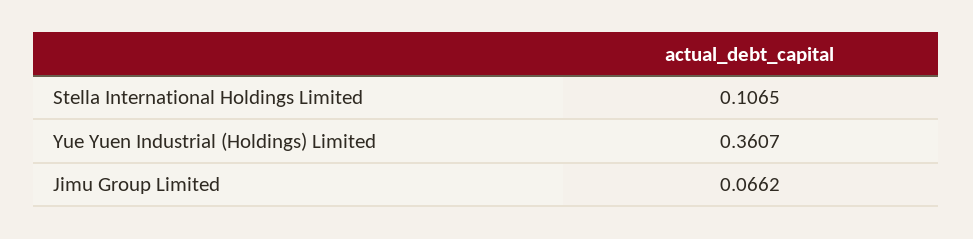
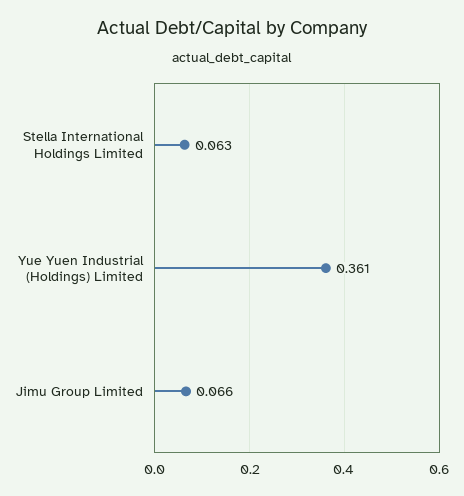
  {
-   "Stella International Holdings Limited": 0.1065,
+   "Stella International Holdings Limited": 0.063,
    "Yue Yuen Industrial (Holdings) Limited": 0.3607,
    "Jimu Group Limited": 0.0662
  }

